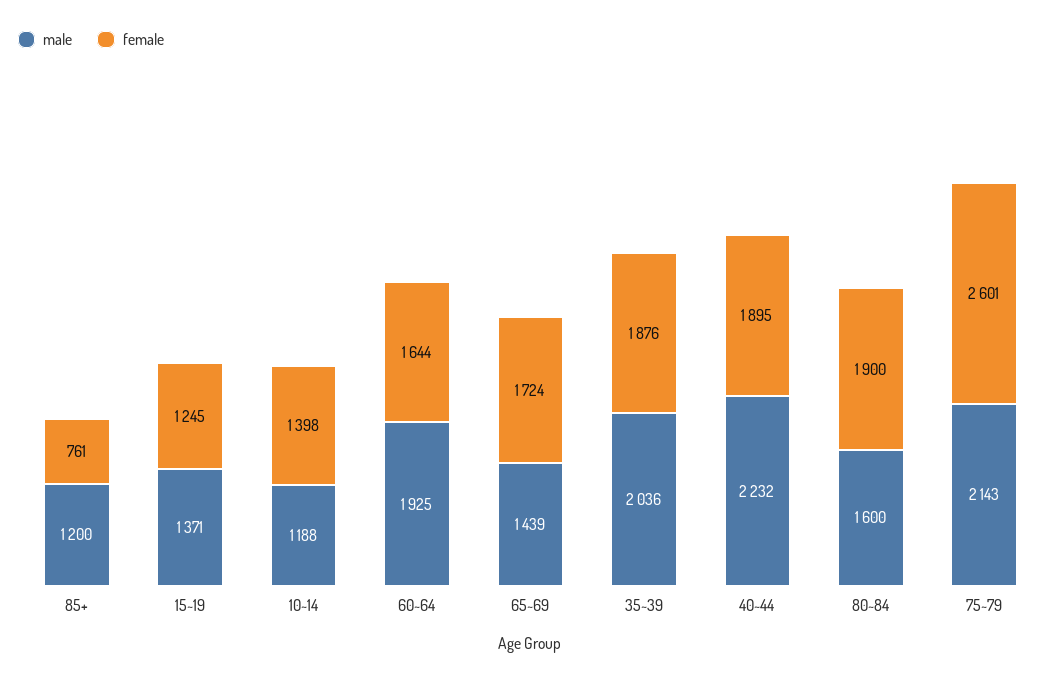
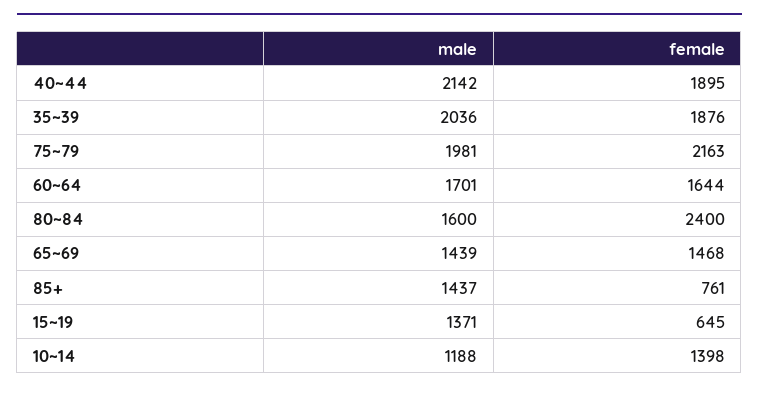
  {
    "male": {
-     "85+": 1200,
+     "85+": 1437,
      "15~19": 1371,
      "10~14": 1188,
-     "60~64": 1925,
+     "60~64": 1701,
      "65~69": 1439,
      "35~39": 2036,
-     "40~44": 2232,
+     "40~44": 2142,
      "80~84": 1600,
-     "75~79": 2143
+     "75~79": 1981
    },
    "female": {
      "85+": 761,
-     "15~19": 1245,
+     "15~19": 645,
      "10~14": 1398,
      "60~64": 1644,
-     "65~69": 1724,
+     "65~69": 1468,
      "35~39": 1876,
      "40~44": 1895,
-     "80~84": 1900,
+     "80~84": 2400,
-     "75~79": 2601
+     "75~79": 2163
    }
  }

